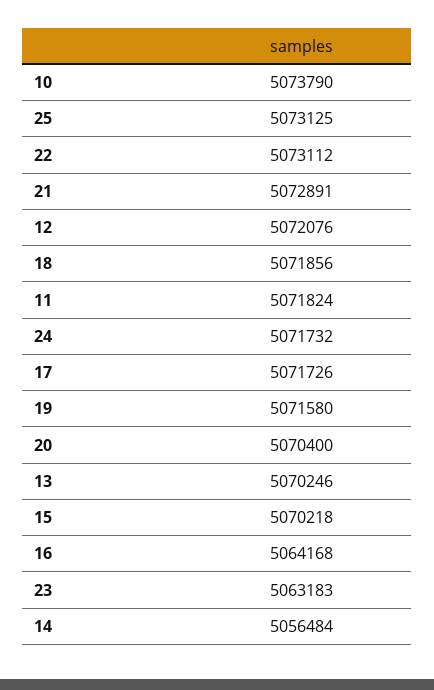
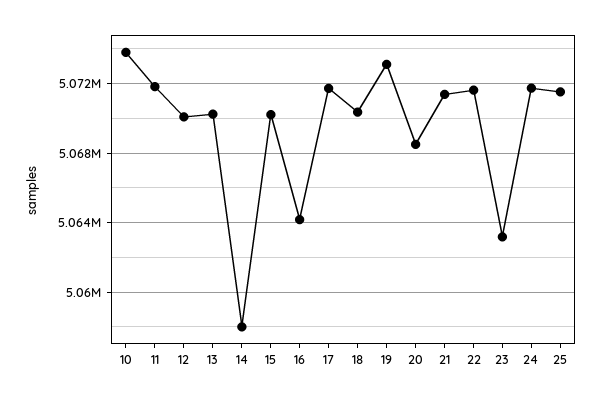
  {
    "10": 5073790,
-   "25": 5073125,
+   "25": 5071500,
-   "22": 5073112,
+   "22": 5071500,
-   "21": 5072891,
+   "21": 5071500,
-   "12": 5072076,
+   "12": 5070000,
-   "18": 5071856,
+   "18": 5070500,
    "11": 5071824,
    "24": 5071732,
    "17": 5071726,
-   "19": 5071580,
+   "19": 5073000,
-   "20": 5070400,
+   "20": 5068500,
    "13": 5070246,
    "15": 5070218,
    "16": 5064168,
    "23": 5063183,
-   "14": 5056484
+   "14": 5058000
  }

